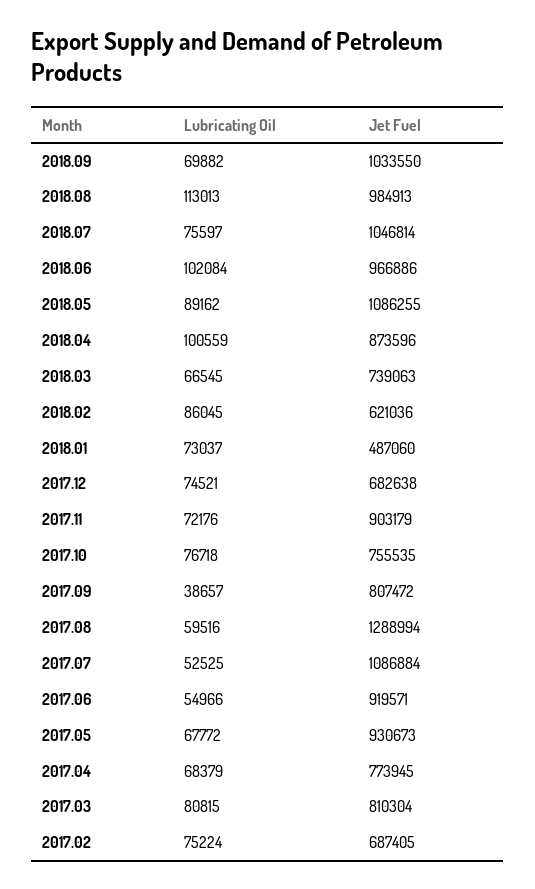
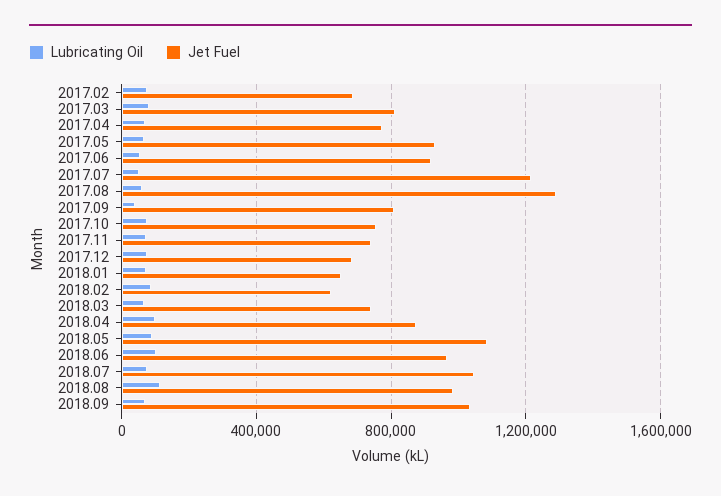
  {
    "Lubricating Oil": {
      "2018.09": 69882,
      "2018.08": 113013,
      "2018.07": 75597,
      "2018.06": 102084,
      "2018.05": 89162,
      "2018.04": 100559,
      "2018.03": 66545,
      "2018.02": 86045,
      "2018.01": 73037,
      "2017.12": 74521,
      "2017.11": 72176,
      "2017.10": 76718,
      "2017.09": 38657,
      "2017.08": 59516,
      "2017.07": 52525,
      "2017.06": 54966,
      "2017.05": 67772,
      "2017.04": 68379,
      "2017.03": 80815,
      "2017.02": 75224
    },
    "Jet Fuel": {
      "2018.09": 1033550,
      "2018.08": 984913,
      "2018.07": 1046814,
      "2018.06": 966886,
      "2018.05": 1086255,
      "2018.04": 873596,
      "2018.03": 739063,
      "2018.02": 621036,
-     "2018.01": 487060,
+     "2018.01": 650000,
      "2017.12": 682638,
-     "2017.11": 903179,
+     "2017.11": 750000,
      "2017.10": 755535,
      "2017.09": 807472,
      "2017.08": 1288994,
-     "2017.07": 1086884,
+     "2017.07": 1200000,
      "2017.06": 919571,
      "2017.05": 930673,
      "2017.04": 773945,
      "2017.03": 810304,
      "2017.02": 687405
    }
  }

